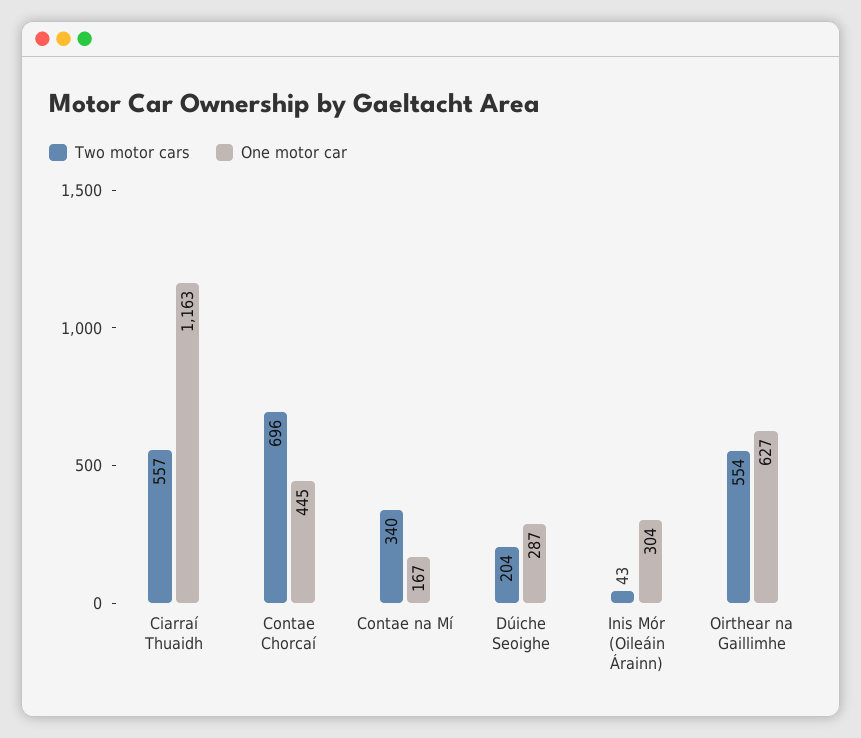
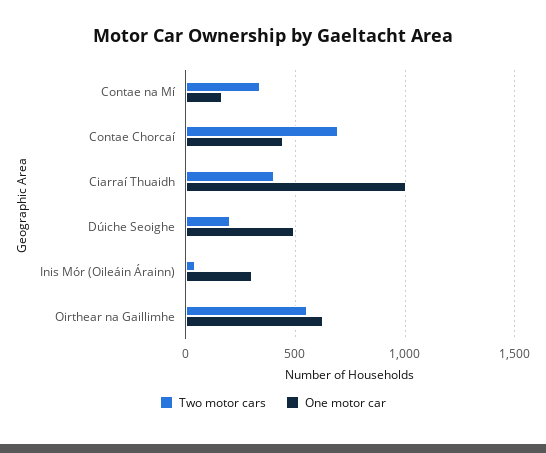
  {
    "Two motor cars": {
-     "Ciarraí Thuaidh": 557,
+     "Ciarraí Thuaidh": 400,
      "Contae Chorcaí": 696,
      "Contae na Mí": 340,
      "Dúiche Seoighe": 204,
      "Inis Mór (Oileáin Árainn)": 43,
      "Oirthear na Gaillimhe": 554
    },
    "One motor car": {
-     "Ciarraí Thuaidh": 1163,
+     "Ciarraí Thuaidh": 1000,
      "Contae Chorcaí": 445,
      "Contae na Mí": 167,
-     "Dúiche Seoighe": 287,
+     "Dúiche Seoighe": 500,
      "Inis Mór (Oileáin Árainn)": 304,
      "Oirthear na Gaillimhe": 627
    }
  }

